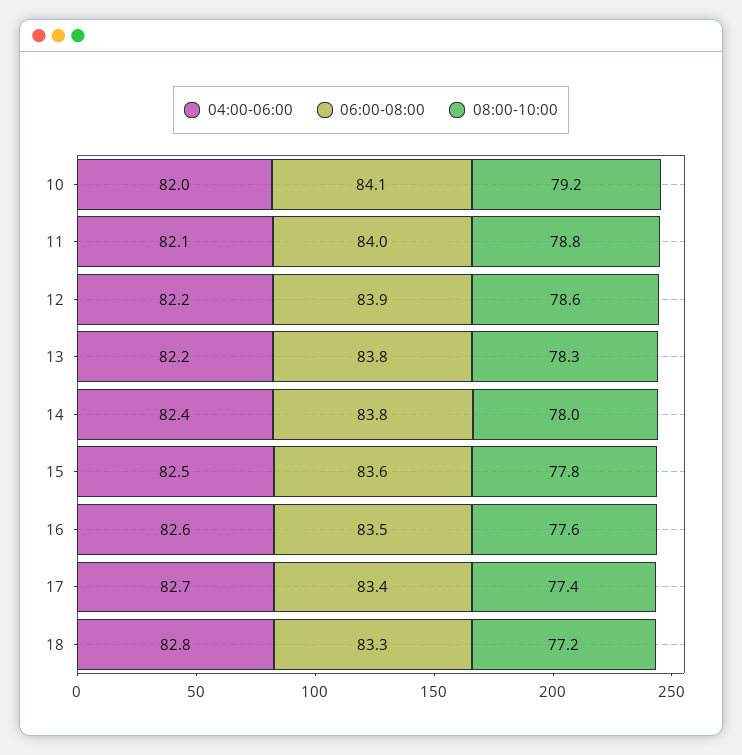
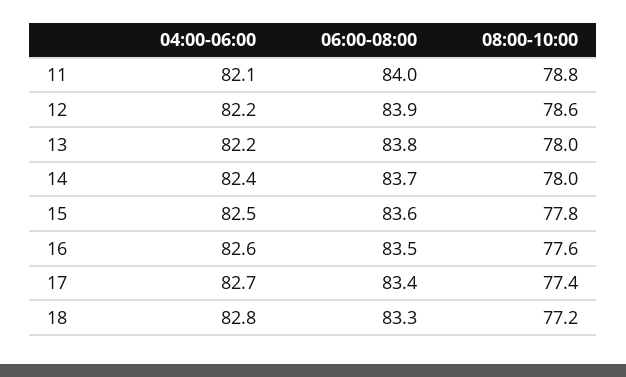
  {
    "04:00-06:00": {
-     "10": 82,
      "11": 82.1,
      "12": 82.2,
      "13": 82.2,
      "14": 82.4,
      "15": 82.5,
      "16": 82.6,
      "17": 82.7,
      "18": 82.8
    },
    "06:00-08:00": {
-     "10": 84.1,
      "11": 84,
      "12": 83.9,
      "13": 83.8,
-     "14": 83.8,
+     "14": 83.7,
      "15": 83.6,
      "16": 83.5,
      "17": 83.4,
      "18": 83.3
    },
    "08:00-10:00": {
-     "10": 79.2,
      "11": 78.8,
      "12": 78.6,
-     "13": 78.3,
+     "13": 78,
      "14": 78,
      "15": 77.8,
      "16": 77.6,
      "17": 77.4,
      "18": 77.2
    }
  }

